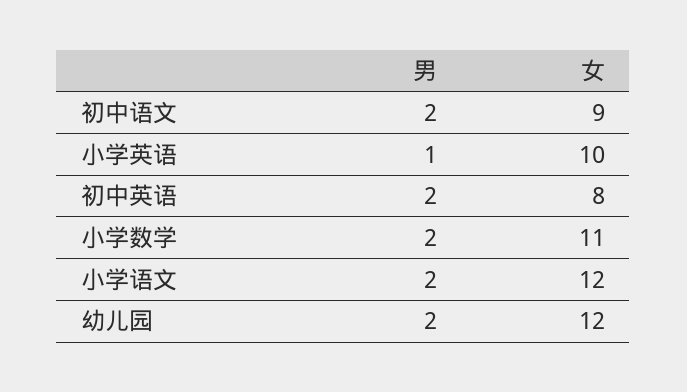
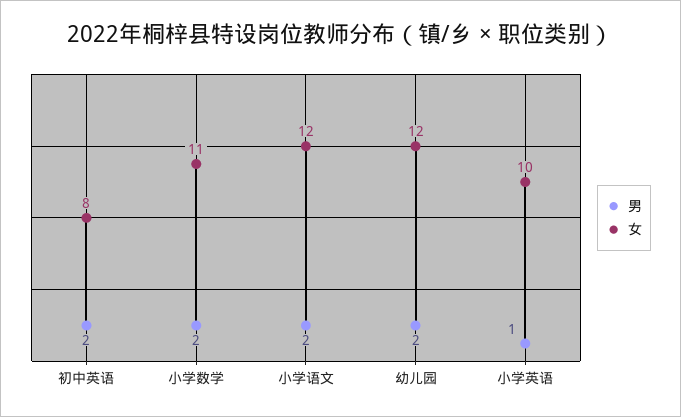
  {
    "男": {
-     "初中语文": 2,
      "小学英语": 1,
      "初中英语": 2,
      "小学数学": 2,
      "小学语文": 2,
      "幼儿园": 2
    },
    "女": {
-     "初中语文": 9,
      "小学英语": 10,
      "初中英语": 8,
      "小学数学": 11,
      "小学语文": 12,
      "幼儿园": 12
    }
  }

